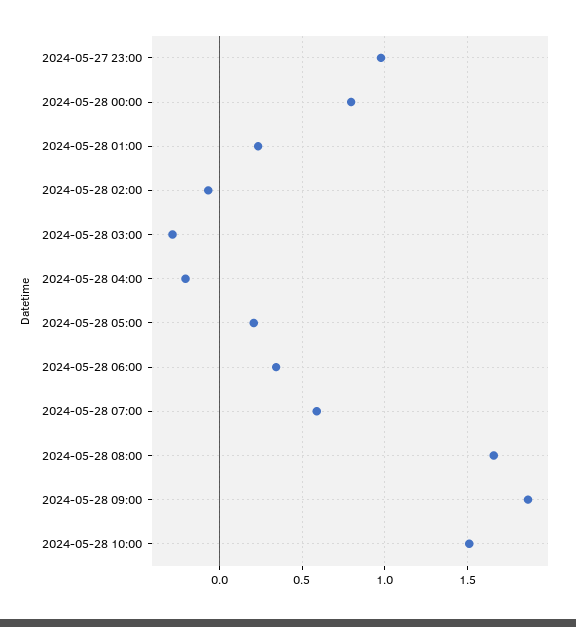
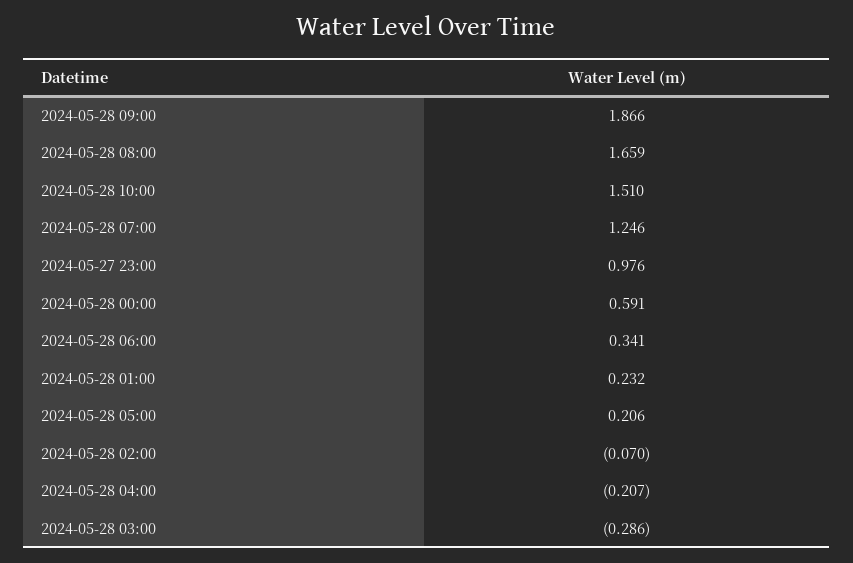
  {
    "2024-05-27 23:00": 0.976,
-   "2024-05-28 00:00": 0.8,
+   "2024-05-28 00:00": 0.591,
    "2024-05-28 01:00": 0.232,
    "2024-05-28 02:00": -0.07,
    "2024-05-28 03:00": -0.286,
    "2024-05-28 04:00": -0.207,
    "2024-05-28 05:00": 0.206,
    "2024-05-28 06:00": 0.341,
-   "2024-05-28 07:00": 0.6,
+   "2024-05-28 07:00": 1.246,
    "2024-05-28 08:00": 1.659,
    "2024-05-28 09:00": 1.866,
    "2024-05-28 10:00": 1.51
  }

